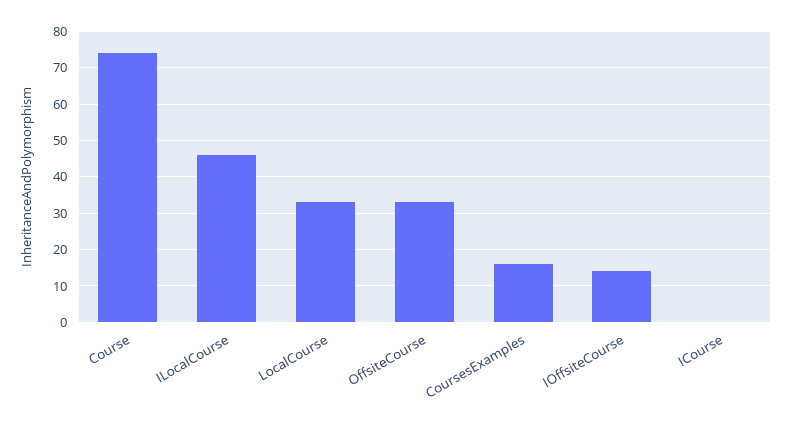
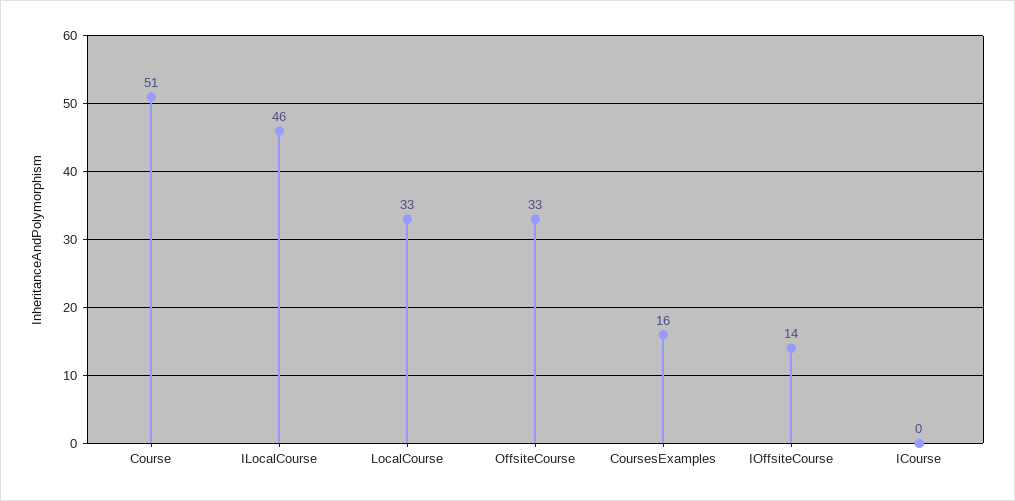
  {
-   "Course": 75,
+   "Course": 51,
    "ILocalCourse": 46,
    "LocalCourse": 33,
    "OffsiteCourse": 33,
    "CoursesExamples": 16,
    "IOffsiteCourse": 14,
    "ICourse": 0
  }

